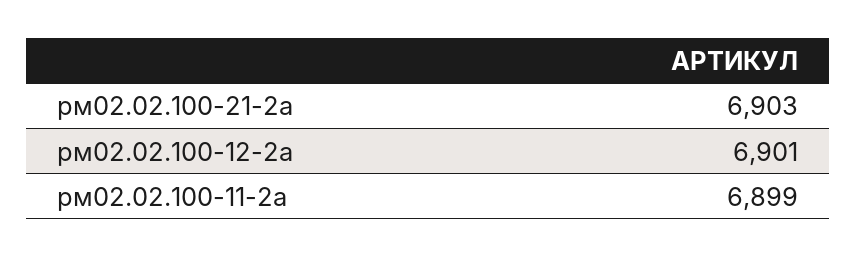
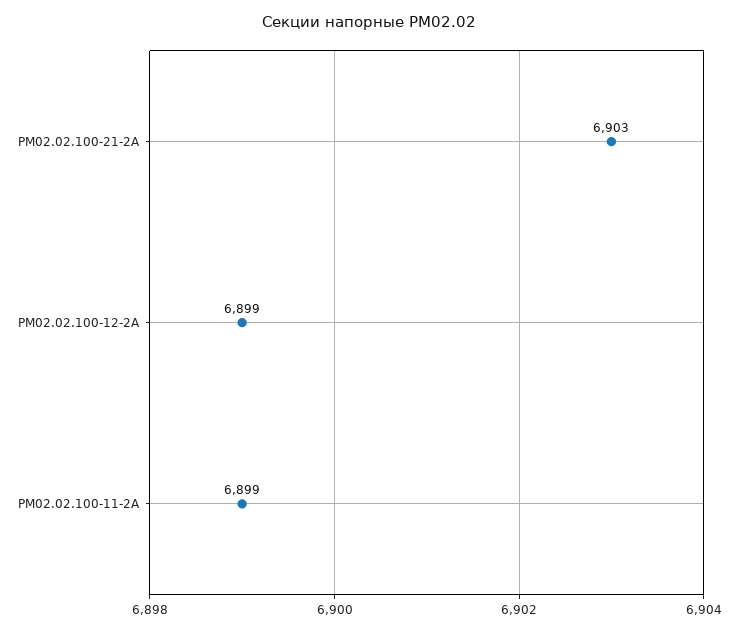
  {
    "рм02.02.100-21-2а": 6903,
-   "рм02.02.100-12-2а": 6901,
+   "рм02.02.100-12-2а": 6899,
    "рм02.02.100-11-2а": 6899
  }

